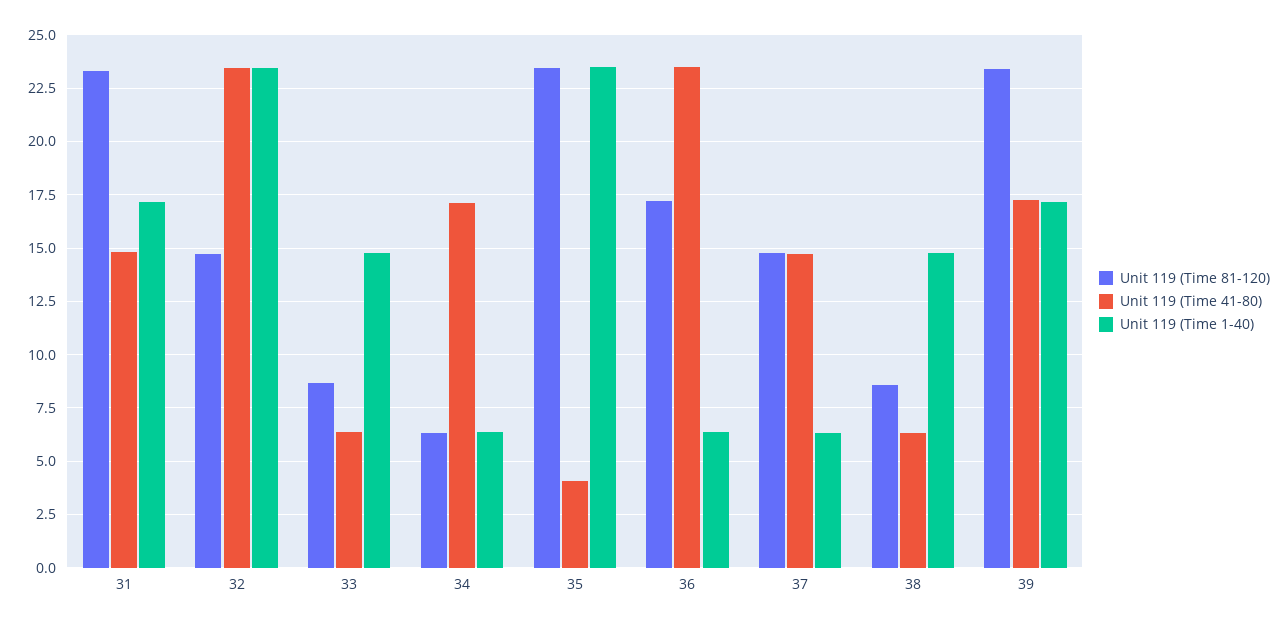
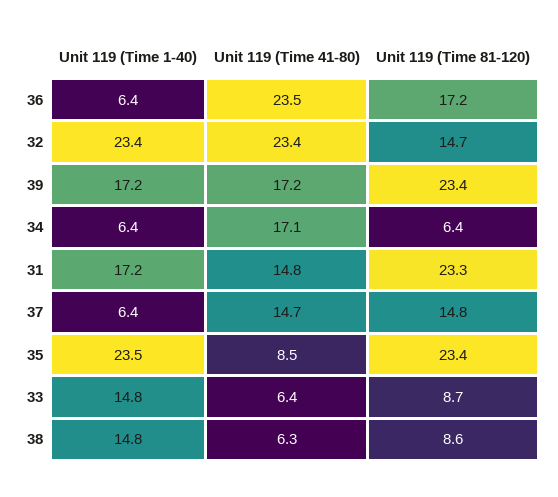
  {
    "Unit 119 (Time 81-120)": {
      "31": 23.3,
      "32": 14.7,
      "33": 8.7,
      "34": 6.4,
      "35": 23.4,
      "36": 17.2,
      "37": 14.8,
      "38": 8.6,
      "39": 23.4
    },
    "Unit 119 (Time 41-80)": {
      "31": 14.8,
      "32": 23.4,
      "33": 6.4,
      "34": 17.1,
-     "35": 4,
+     "35": 8.5,
      "36": 23.5,
      "37": 14.7,
      "38": 6.3,
      "39": 17.2
    },
    "Unit 119 (Time 1-40)": {
      "31": 17.2,
      "32": 23.4,
      "33": 14.8,
      "34": 6.4,
      "35": 23.5,
      "36": 6.4,
      "37": 6.4,
      "38": 14.8,
      "39": 17.2
    }
  }

